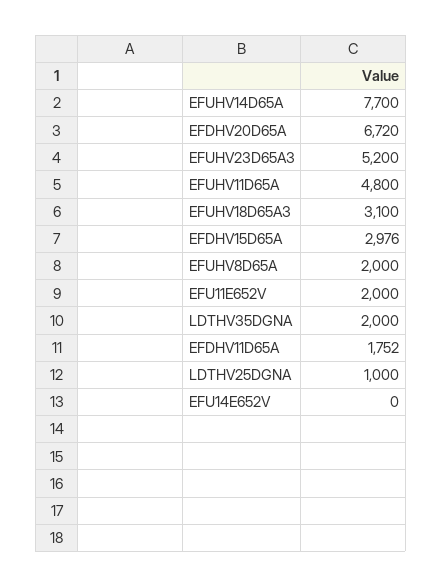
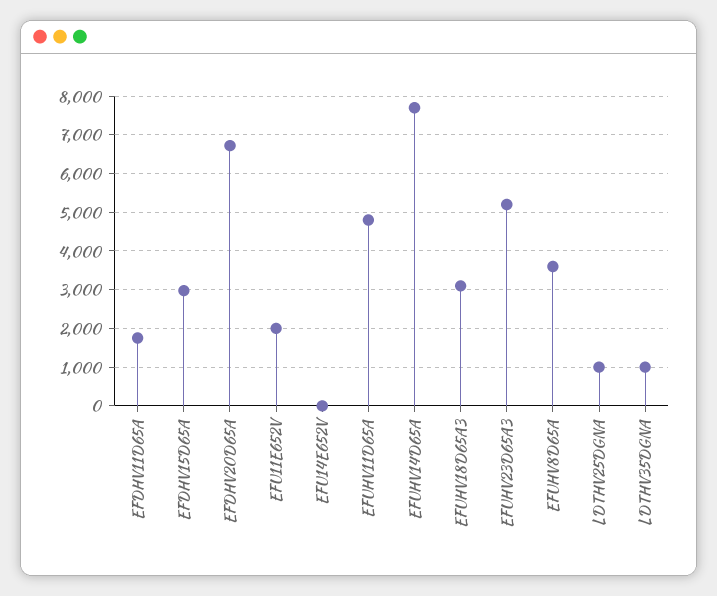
  {
    "EFUHV14D65A": 7700,
    "EFDHV20D65A": 6720,
    "EFUHV23D65A3": 5200,
    "EFUHV11D65A": 4800,
    "EFUHV18D65A3": 3100,
    "EFDHV15D65A": 2976,
-   "EFUHV8D65A": 2000,
+   "EFUHV8D65A": 3600,
    "EFU11E652V": 2000,
-   "LDTHV35DGNA": 2000,
+   "LDTHV35DGNA": 1000,
    "EFDHV11D65A": 1752,
    "LDTHV25DGNA": 1000,
    "EFU14E652V": 0
  }

